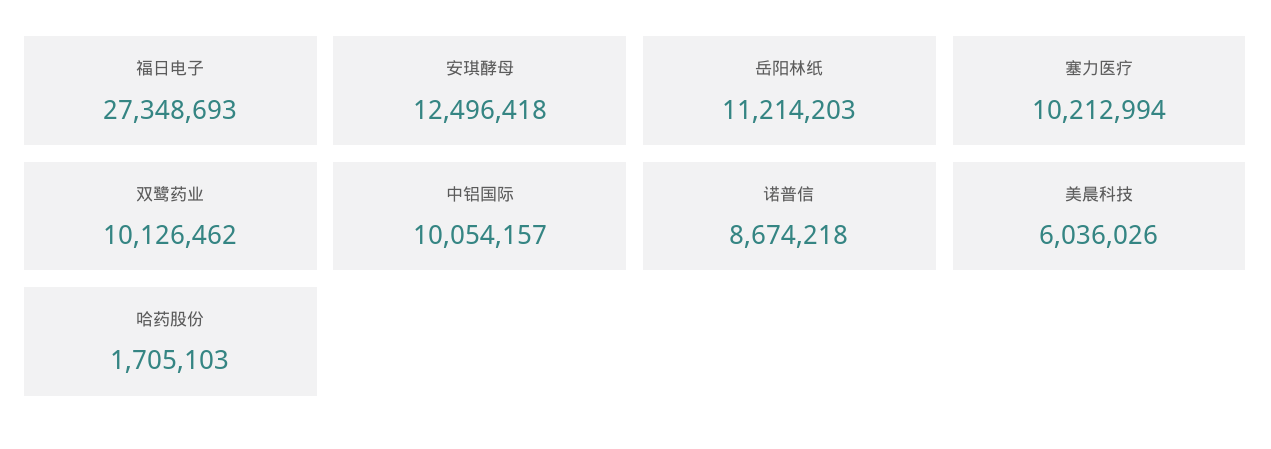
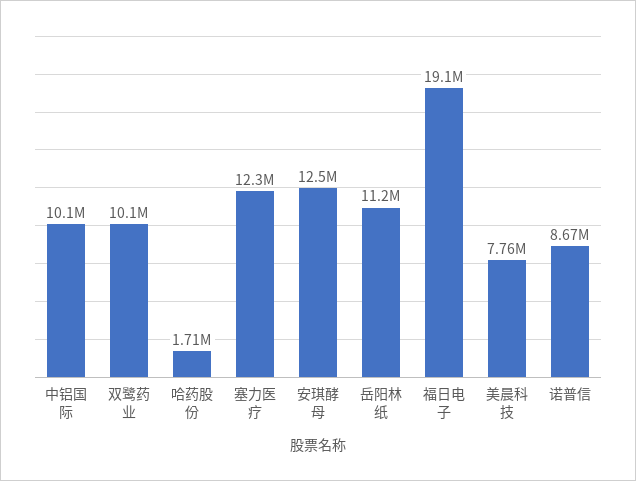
  {
-   "福日电子": 27348693,
+   "福日电子": 19100000,
    "安琪酵母": 12496418,
    "岳阳林纸": 11214203,
-   "塞力医疗": 10212994,
+   "塞力医疗": 12300000,
    "双鹭药业": 10126462,
    "中铝国际": 10054157,
    "诺普信": 8674218,
-   "美晨科技": 6036026,
+   "美晨科技": 7760000,
    "哈药股份": 1705103
  }

